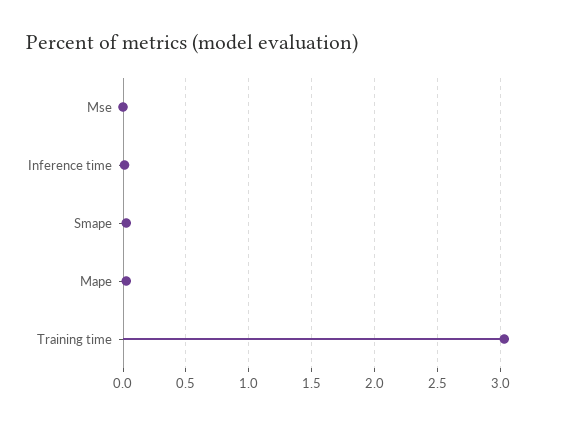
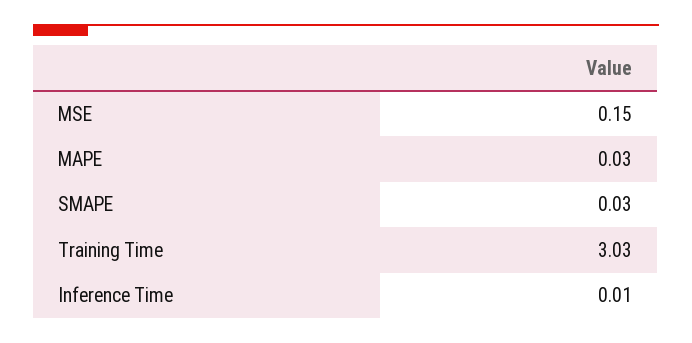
  {
-   "Mse": 0,
+   "Mse": 0.15,
    "Inference time": 0.01,
    "Smape": 0.03,
    "Mape": 0.03,
    "Training time": 3.03
  }

